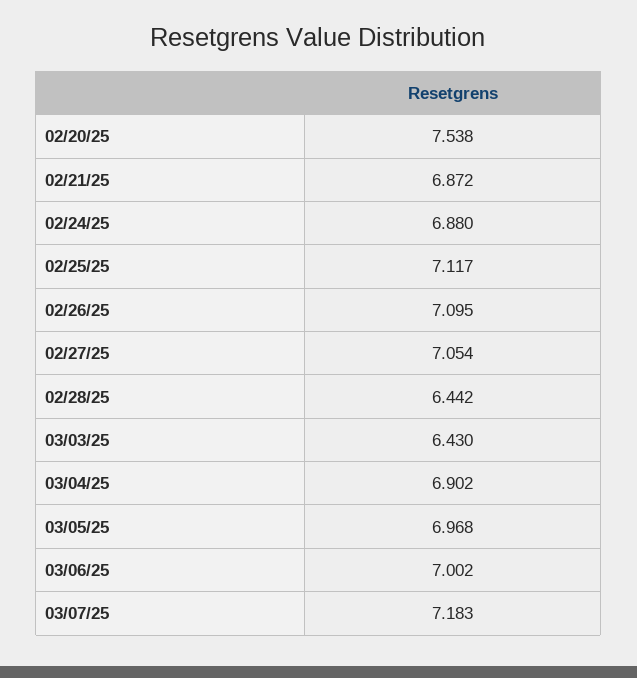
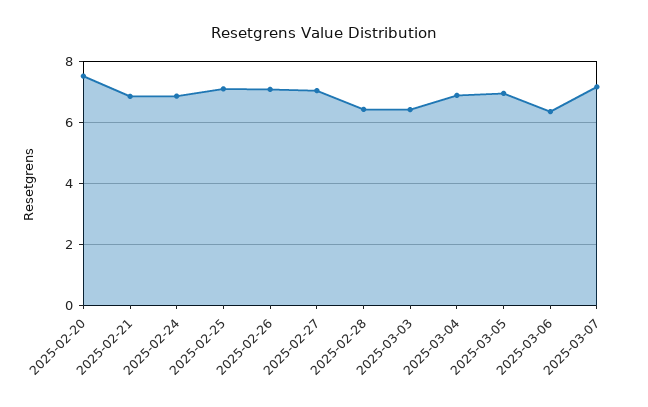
  {
    "02/20/25": 7.538,
    "02/21/25": 6.872,
    "02/24/25": 6.88,
    "02/25/25": 7.117,
    "02/26/25": 7.095,
    "02/27/25": 7.054,
    "02/28/25": 6.442,
    "03/03/25": 6.43,
    "03/04/25": 6.902,
    "03/05/25": 6.968,
-   "03/06/25": 7.002,
+   "03/06/25": 6.4,
    "03/07/25": 7.183
  }

